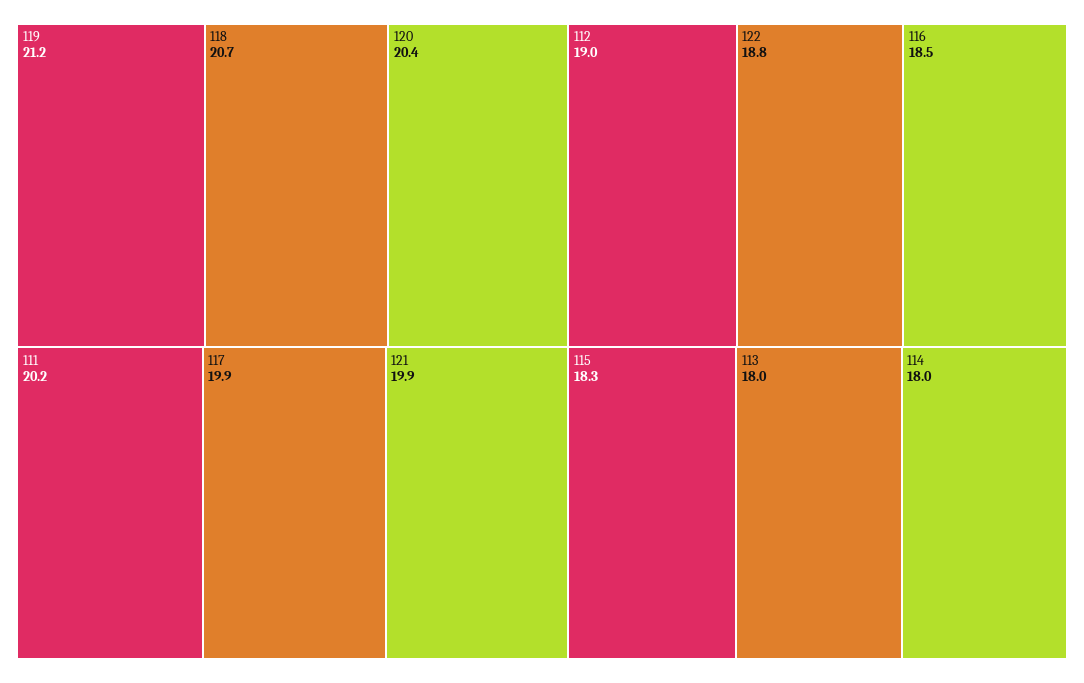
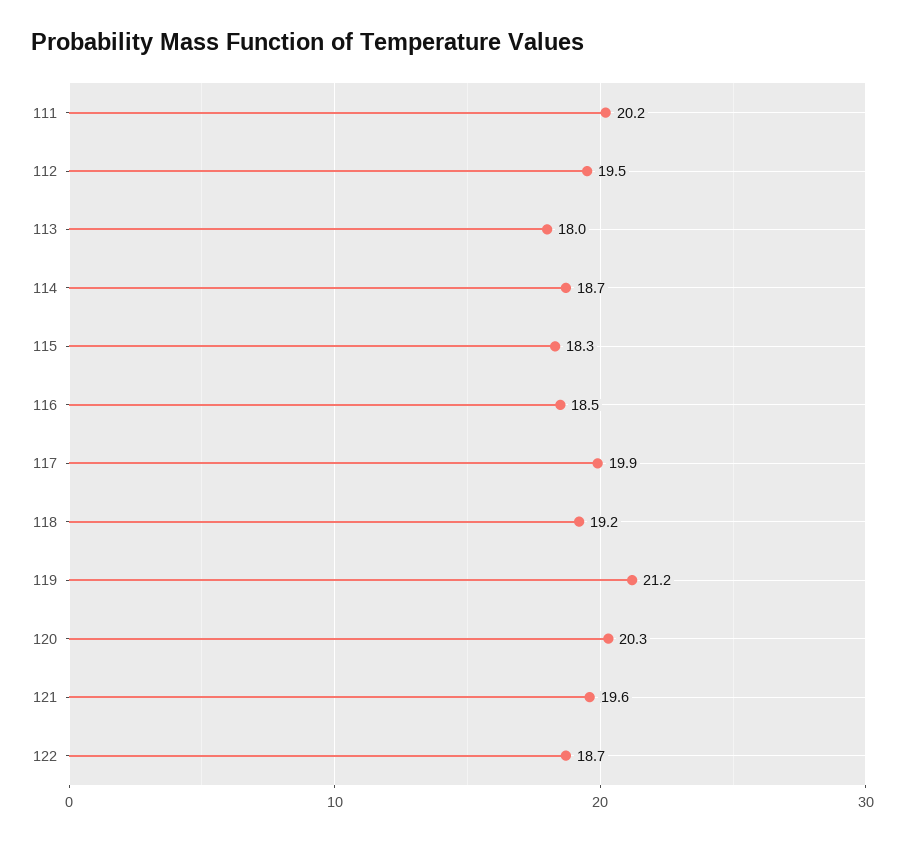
  {
    "119": 21.2,
-   "118": 20.7,
+   "118": 19.2,
-   "120": 20.4,
+   "120": 20.3,
    "111": 20.2,
    "117": 19.9,
-   "121": 19.9,
+   "121": 19.6,
-   "112": 19,
+   "112": 19.5,
-   "122": 18.8,
+   "122": 18.7,
    "116": 18.5,
    "115": 18.3,
    "113": 18,
-   "114": 18
+   "114": 18.7
  }

